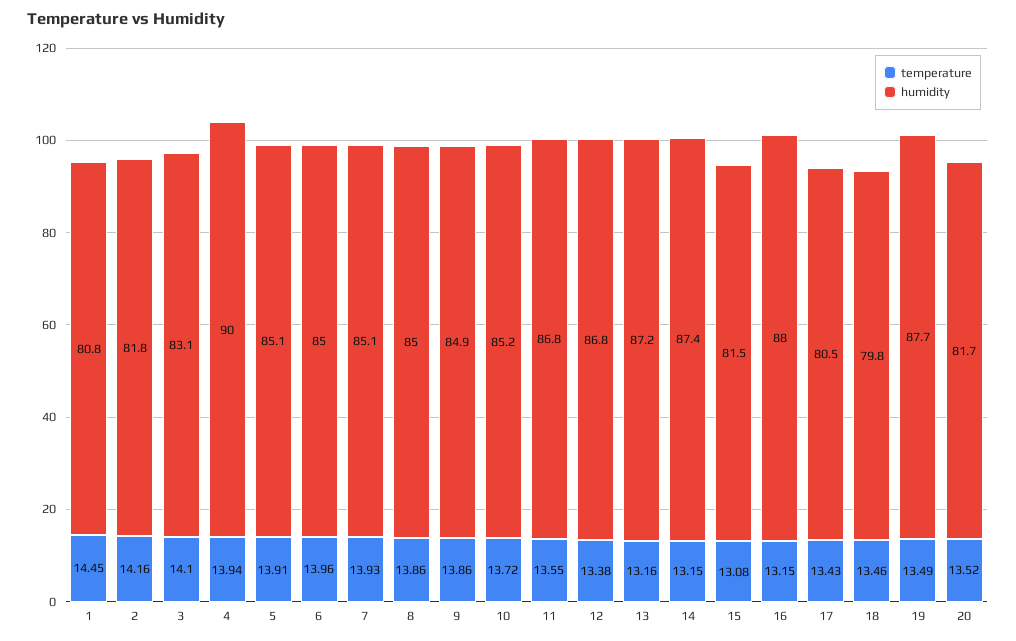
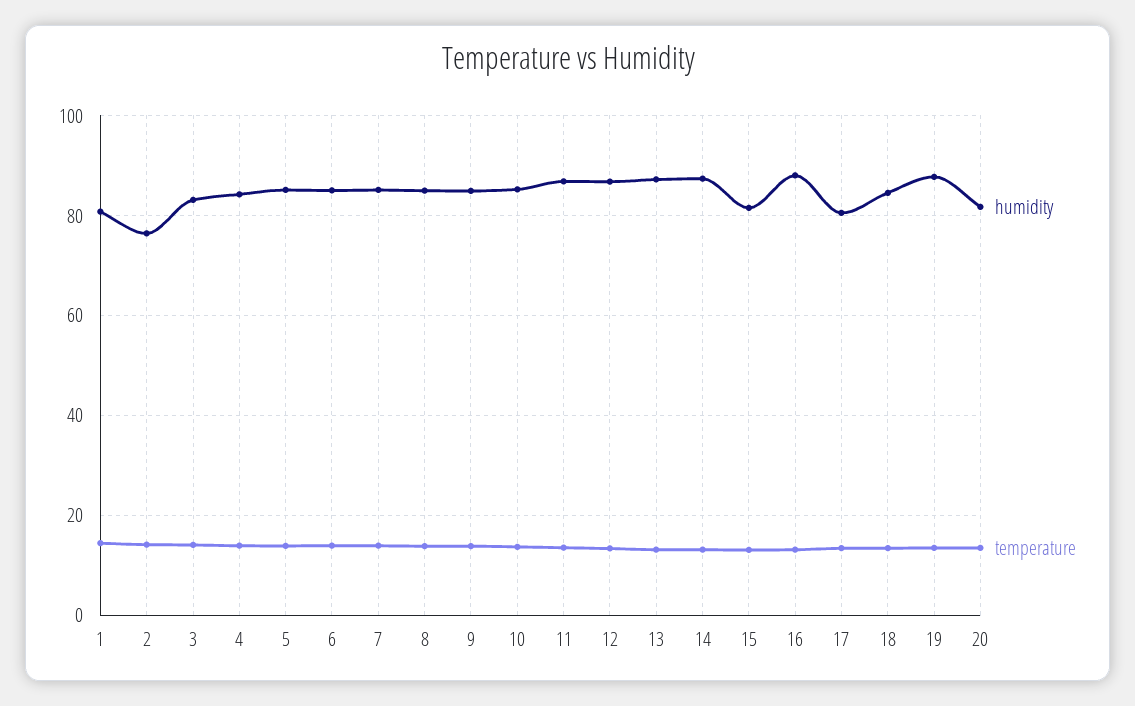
  {
    "temperature": {
      "1": 14.45,
      "2": 14.16,
      "3": 14.1,
      "4": 13.94,
      "5": 13.91,
      "6": 13.96,
      "7": 13.93,
      "8": 13.86,
      "9": 13.86,
      "10": 13.72,
      "11": 13.55,
      "12": 13.38,
      "13": 13.16,
      "14": 13.15,
      "15": 13.08,
      "16": 13.15,
      "17": 13.43,
      "18": 13.46,
      "19": 13.49,
      "20": 13.52
    },
    "humidity": {
      "1": 80.8,
-     "2": 81.8,
+     "2": 76,
      "3": 83.1,
-     "4": 90,
+     "4": 84,
      "5": 85.1,
      "6": 85,
      "7": 85.1,
      "8": 85,
      "9": 84.9,
      "10": 85.2,
      "11": 86.8,
      "12": 86.8,
      "13": 87.2,
      "14": 87.4,
      "15": 81.5,
      "16": 88,
      "17": 80.5,
-     "18": 79.8,
+     "18": 84,
      "19": 87.7,
      "20": 81.7
    }
  }

